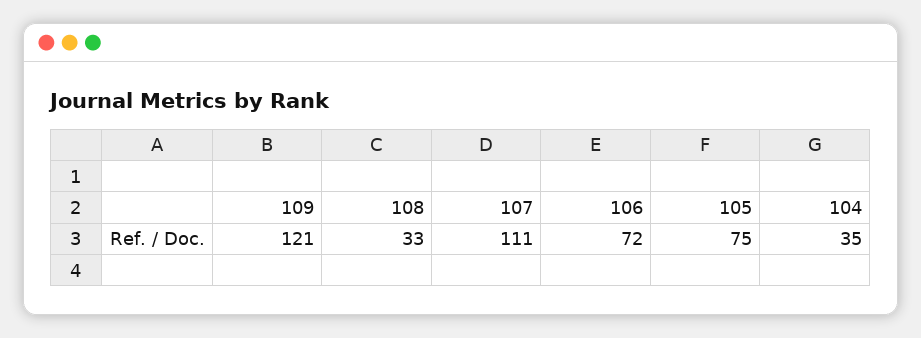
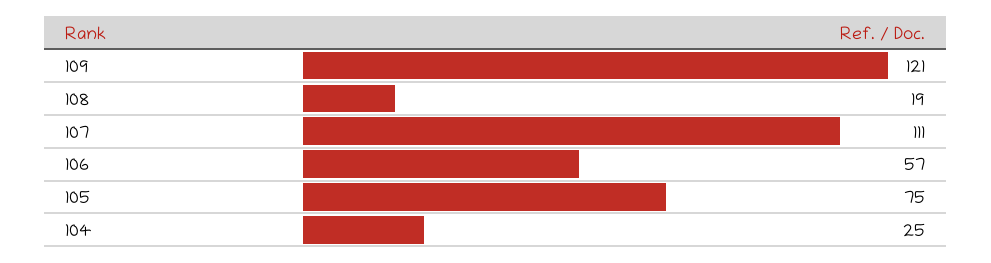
  {
    "109": 121,
-   "108": 33,
+   "108": 19,
    "107": 111,
-   "106": 72,
+   "106": 57,
    "105": 75,
-   "104": 35
+   "104": 25
  }

